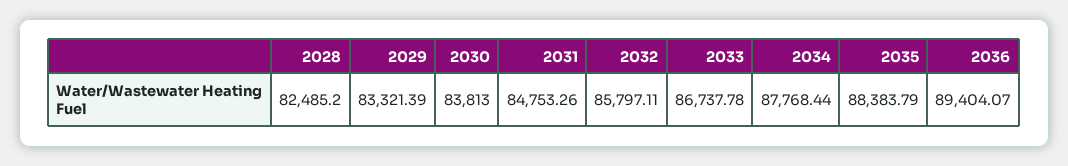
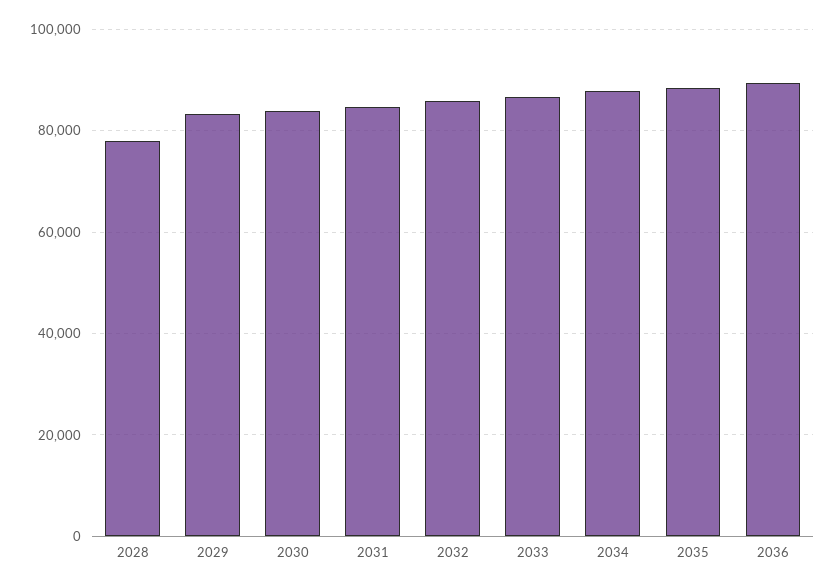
  {
-   "2028": 82485.2,
+   "2028": 78000,
    "2029": 83321.39,
    "2030": 83813,
    "2031": 84753.26,
    "2032": 85797.11,
    "2033": 86737.78,
    "2034": 87768.44,
    "2035": 88383.79,
    "2036": 89404.07
  }

